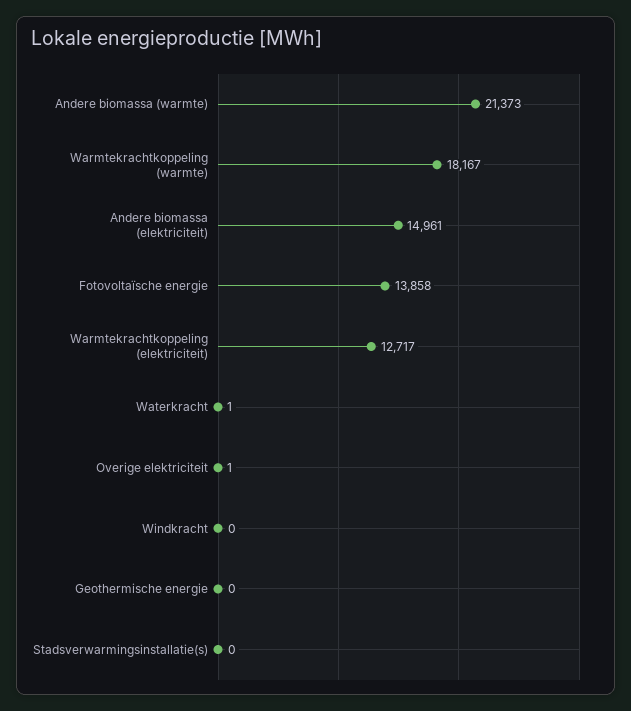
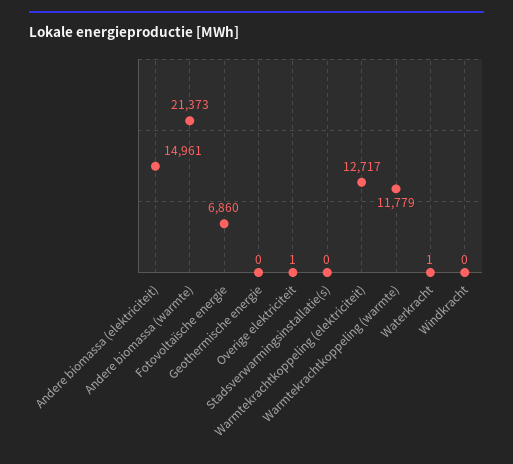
  {
    "Andere biomassa (warmte)": 21373,
-   "Warmtekrachtkoppeling (warmte)": 18167,
+   "Warmtekrachtkoppeling (warmte)": 11779,
    "Andere biomassa (elektriciteit)": 14961,
-   "Fotovoltaïsche energie": 13858,
+   "Fotovoltaïsche energie": 6860,
    "Warmtekrachtkoppeling (elektriciteit)": 12717,
    "Waterkracht": 1,
    "Overige elektriciteit": 1,
    "Windkracht": 0,
    "Geothermische energie": 0,
    "Stadsverwarmingsinstallatie(s)": 0
  }

